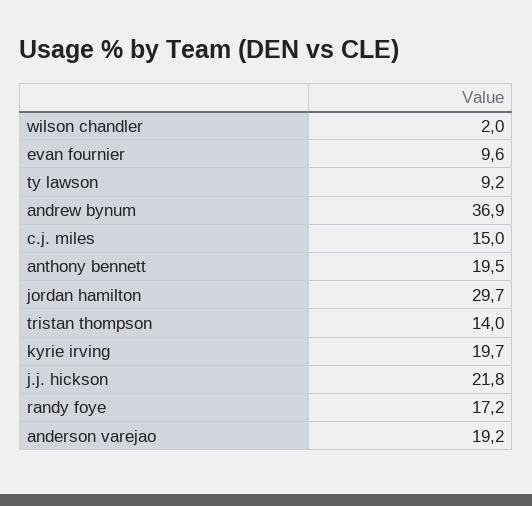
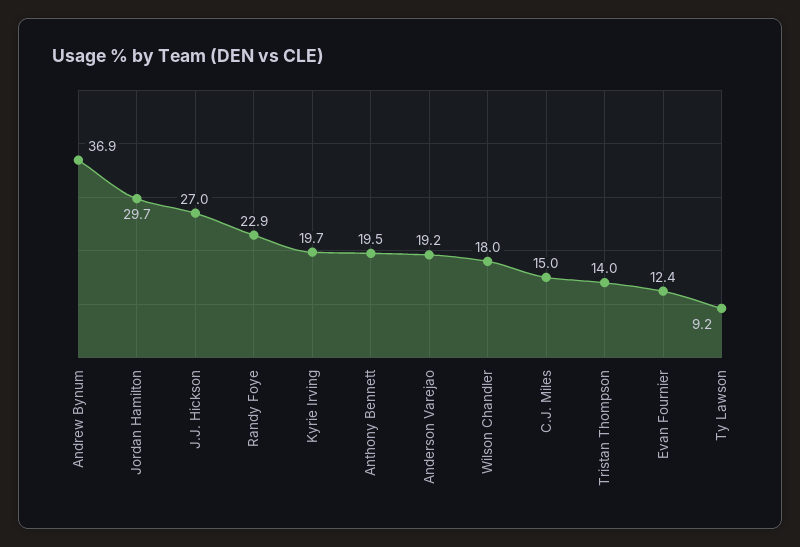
  {
-   "wilson chandler": 2,
+   "wilson chandler": 18,
-   "evan fournier": 9.6,
+   "evan fournier": 12.4,
    "ty lawson": 9.2,
    "andrew bynum": 36.9,
    "c.j. miles": 15,
    "anthony bennett": 19.5,
    "jordan hamilton": 29.7,
    "tristan thompson": 14,
    "kyrie irving": 19.7,
-   "j.j. hickson": 21.8,
+   "j.j. hickson": 27,
-   "randy foye": 17.2,
+   "randy foye": 22.9,
    "anderson varejao": 19.2
  }

